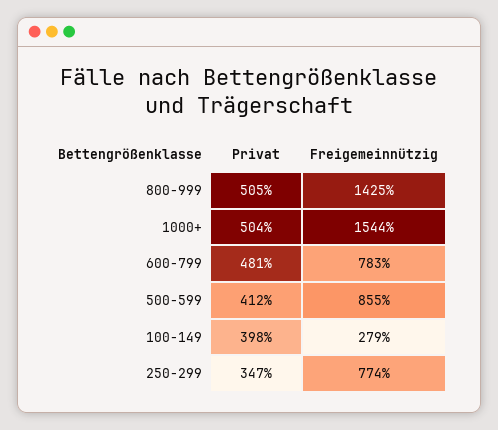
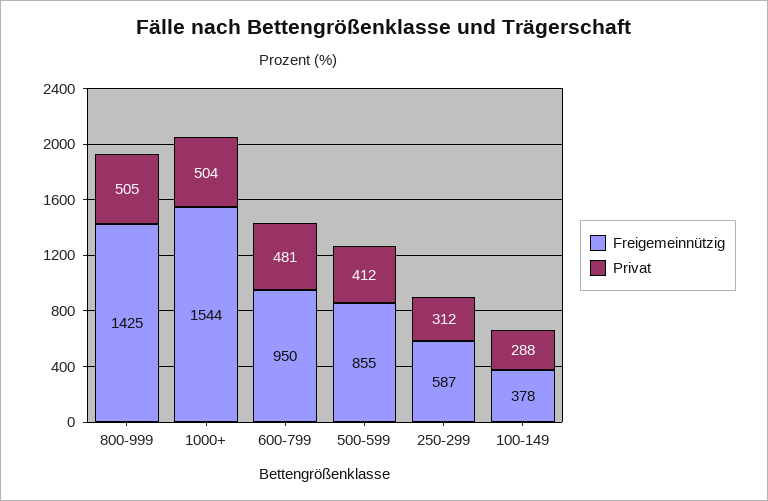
  {
    "Privat": {
      "800-999": 505,
      "1000+": 504,
      "600-799": 481,
      "500-599": 412,
-     "100-149": 398,
+     "100-149": 288,
-     "250-299": 347
+     "250-299": 312
    },
    "Freigemeinnützig": {
      "800-999": 1425,
      "1000+": 1544,
-     "600-799": 783,
+     "600-799": 950,
      "500-599": 855,
-     "100-149": 279,
+     "100-149": 378,
-     "250-299": 774
+     "250-299": 587
    }
  }

